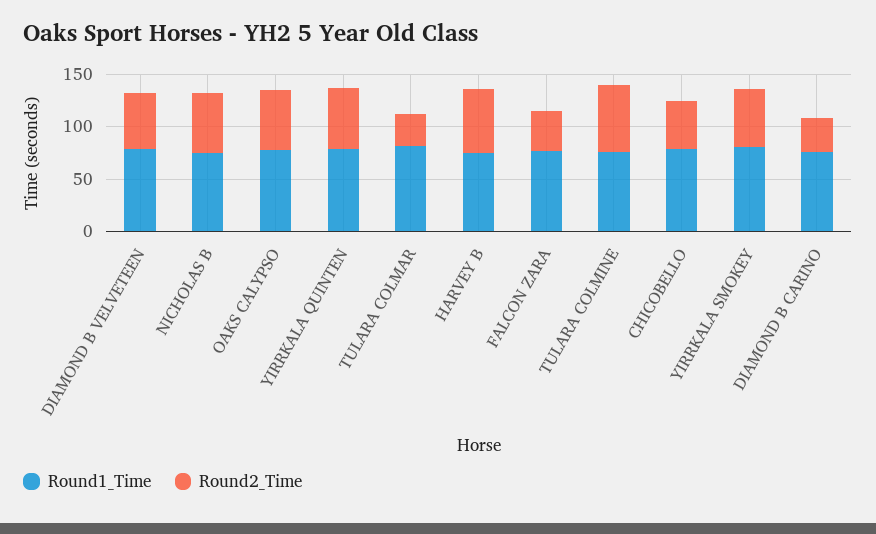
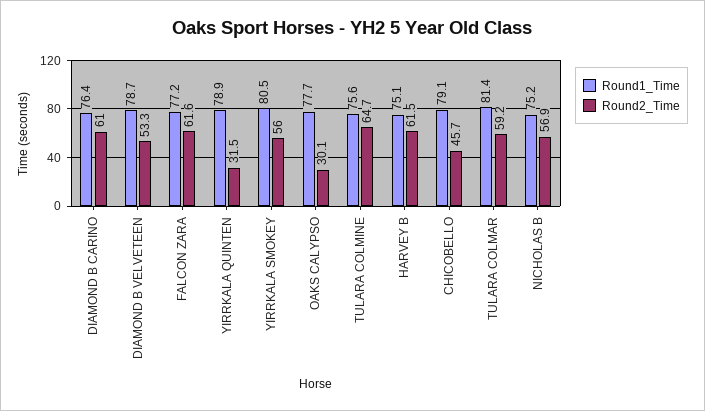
  {
    "Round1_Time": {
      "DIAMOND B VELVETEEN": 78.7,
      "NICHOLAS B": 75.2,
      "OAKS CALYPSO": 77.7,
      "YIRRKALA QUINTEN": 78.9,
      "TULARA COLMAR": 81.4,
      "HARVEY B": 75.1,
      "FALCON ZARA": 77.2,
      "TULARA COLMINE": 75.6,
      "CHICOBELLO": 79.1,
      "YIRRKALA SMOKEY": 80.5,
      "DIAMOND B CARINO": 76.4
    },
    "Round2_Time": {
      "DIAMOND B VELVETEEN": 53.3,
      "NICHOLAS B": 56.9,
-     "OAKS CALYPSO": 60,
+     "OAKS CALYPSO": 30.1,
-     "YIRRKALA QUINTEN": 60,
+     "YIRRKALA QUINTEN": 31.5,
-     "TULARA COLMAR": 30,
+     "TULARA COLMAR": 59.2,
      "HARVEY B": 61.5,
-     "FALCON ZARA": 40,
+     "FALCON ZARA": 61.6,
      "TULARA COLMINE": 64.7,
      "CHICOBELLO": 45.7,
      "YIRRKALA SMOKEY": 56,
-     "DIAMOND B CARINO": 30
+     "DIAMOND B CARINO": 61
    }
  }

